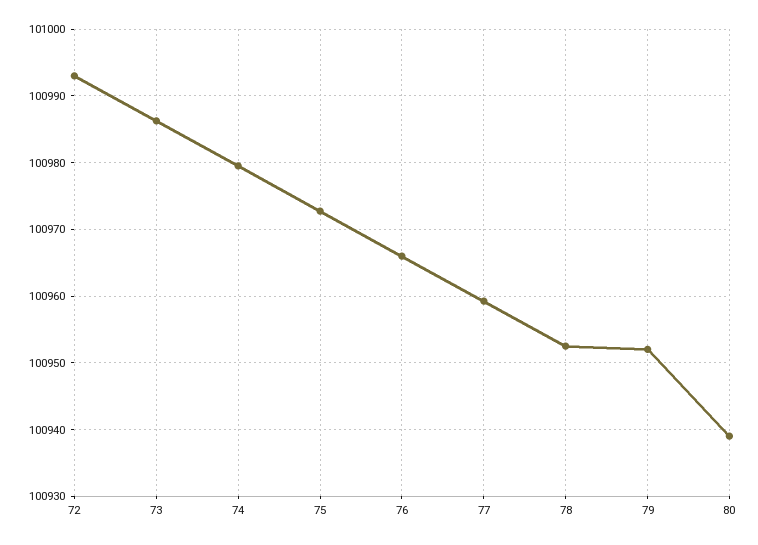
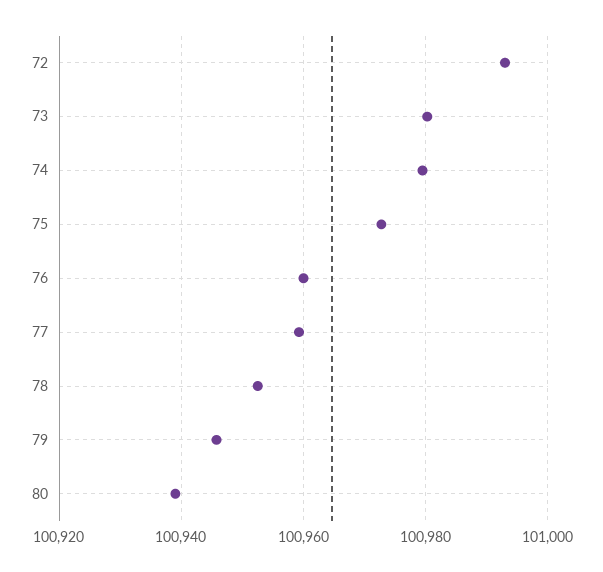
  {
    "72": 100993,
-   "73": 100986,
+   "73": 100980,
    "74": 100980,
    "75": 100973,
-   "76": 100966,
+   "76": 100960,
    "77": 100959,
    "78": 100953,
-   "79": 100952,
+   "79": 100946,
    "80": 100939
  }

